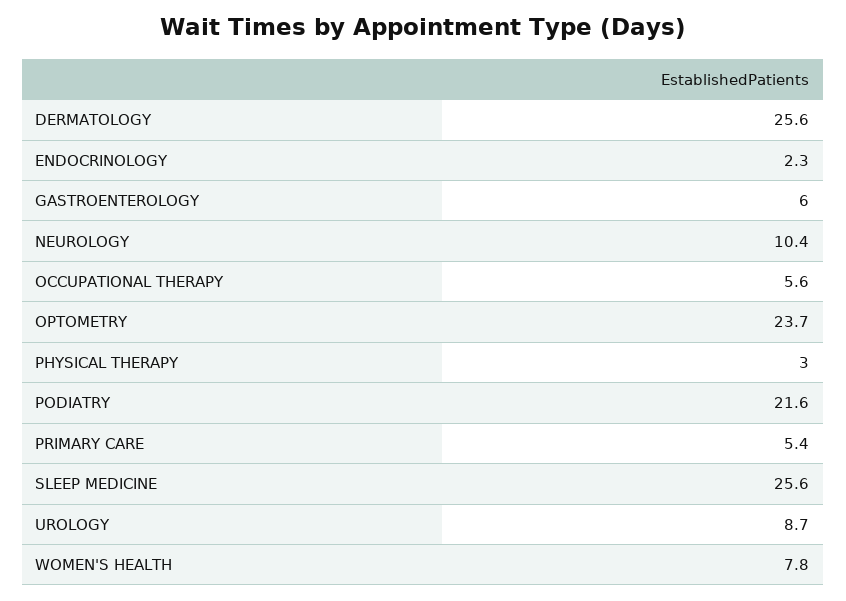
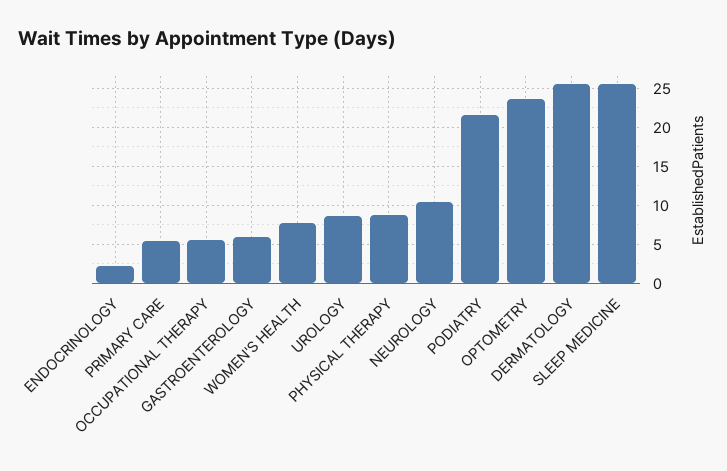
  {
    "DERMATOLOGY": 25.6,
    "ENDOCRINOLOGY": 2.3,
    "GASTROENTEROLOGY": 6,
    "NEUROLOGY": 10.4,
    "OCCUPATIONAL THERAPY": 5.6,
    "OPTOMETRY": 23.7,
-   "PHYSICAL THERAPY": 3,
+   "PHYSICAL THERAPY": 9,
    "PODIATRY": 21.6,
    "PRIMARY CARE": 5.4,
    "SLEEP MEDICINE": 25.6,
    "UROLOGY": 8.7,
    "WOMEN'S HEALTH": 7.8
  }

